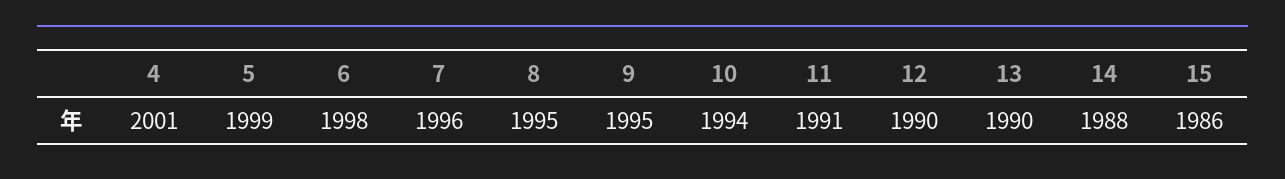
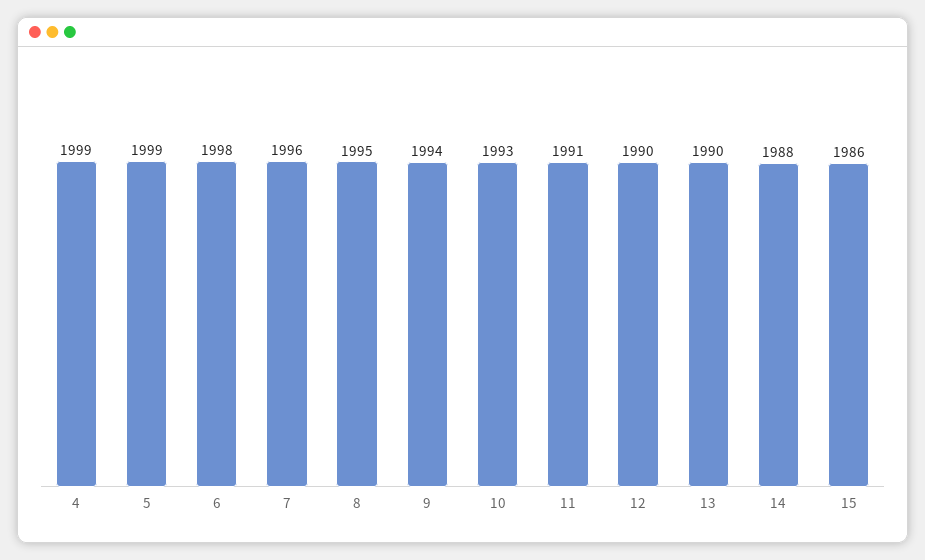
  {
-   "4": 2001,
+   "4": 1999,
    "5": 1999,
    "6": 1998,
    "7": 1996,
    "8": 1995,
-   "9": 1995,
+   "9": 1994,
-   "10": 1994,
+   "10": 1993,
    "11": 1991,
    "12": 1990,
    "13": 1990,
    "14": 1988,
    "15": 1986
  }

